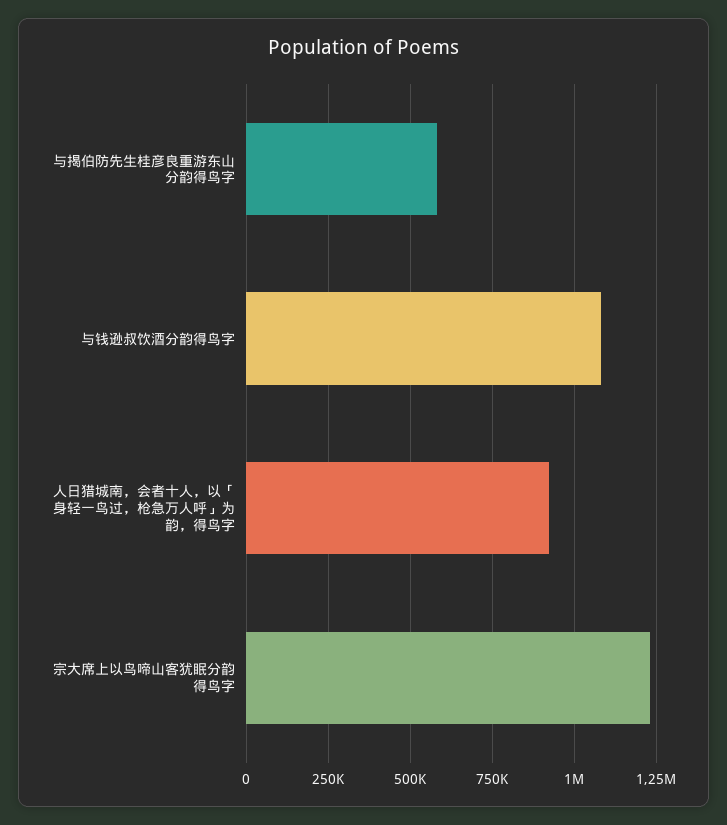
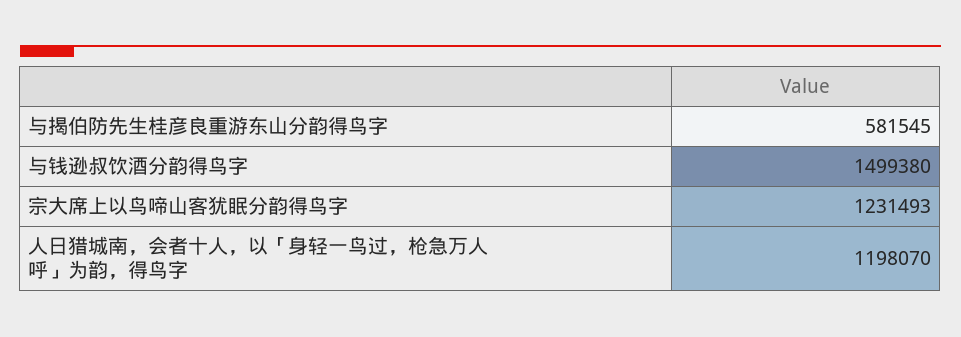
  {
    "与揭伯防先生桂彦良重游东山分韵得鸟字": 581545,
-   "与钱逊叔饮酒分韵得鸟字": 1075000,
+   "与钱逊叔饮酒分韵得鸟字": 1499380,
-   "人日猎城南，会者十人，以「身轻一鸟过，枪急万人呼」为韵，得鸟字": 925000,
+   "人日猎城南，会者十人，以「身轻一鸟过，枪急万人呼」为韵，得鸟字": 1198070,
    "宗大席上以鸟啼山客犹眠分韵得鸟字": 1231493
  }

